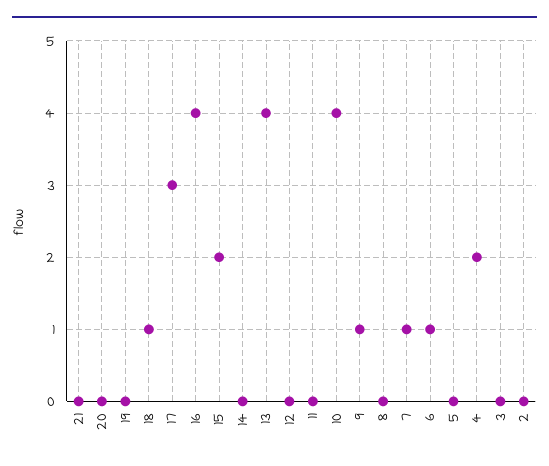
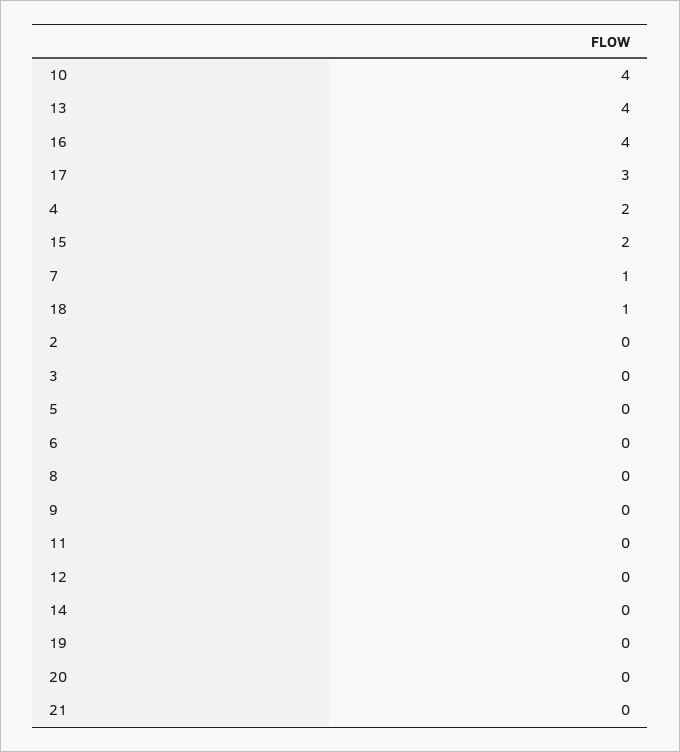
  {
    "21": 0,
    "20": 0,
    "19": 0,
    "18": 1,
    "17": 3,
    "16": 4,
    "15": 2,
    "14": 0,
    "13": 4,
    "12": 0,
    "11": 0,
    "10": 4,
-   "9": 1,
+   "9": 0,
    "8": 0,
    "7": 1,
-   "6": 1,
+   "6": 0,
    "5": 0,
    "4": 2,
    "3": 0,
    "2": 0
  }

